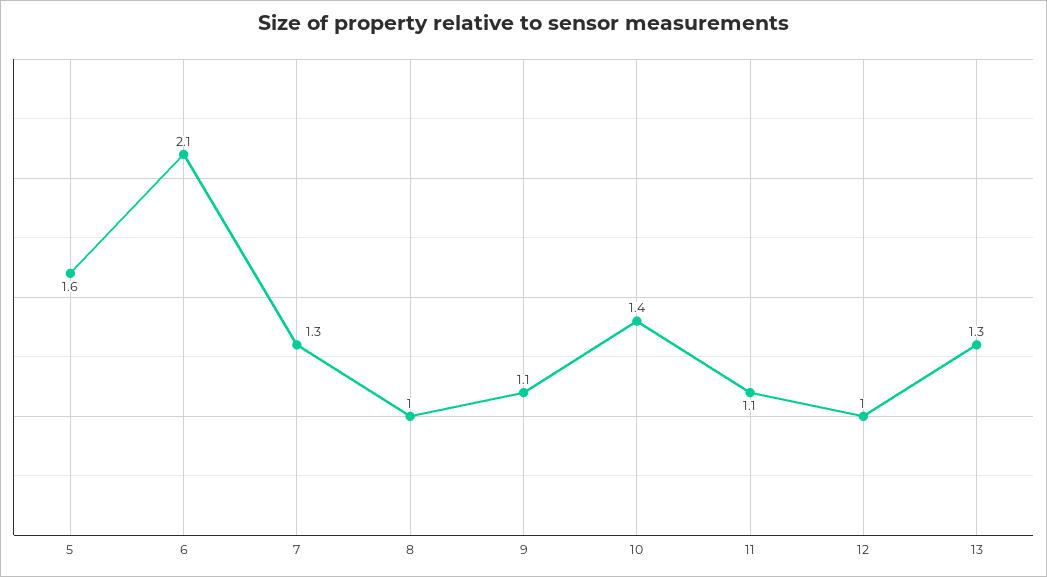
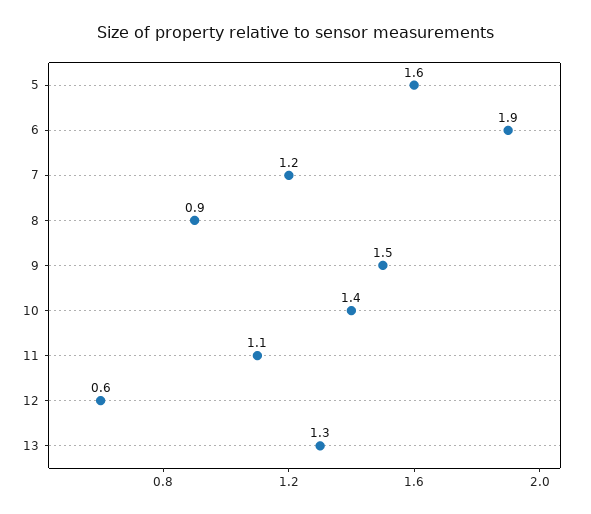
  {
    "5": 1.6,
-   "6": 2.1,
+   "6": 1.9,
-   "7": 1.3,
+   "7": 1.2,
-   "8": 1,
+   "8": 0.9,
-   "9": 1.1,
+   "9": 1.5,
    "10": 1.4,
    "11": 1.1,
-   "12": 1,
+   "12": 0.6,
    "13": 1.3
  }

